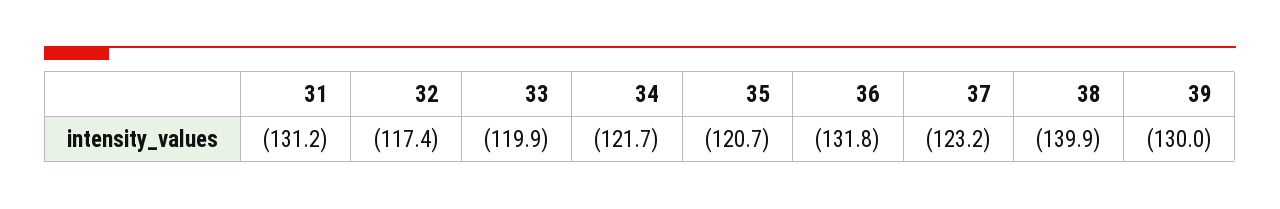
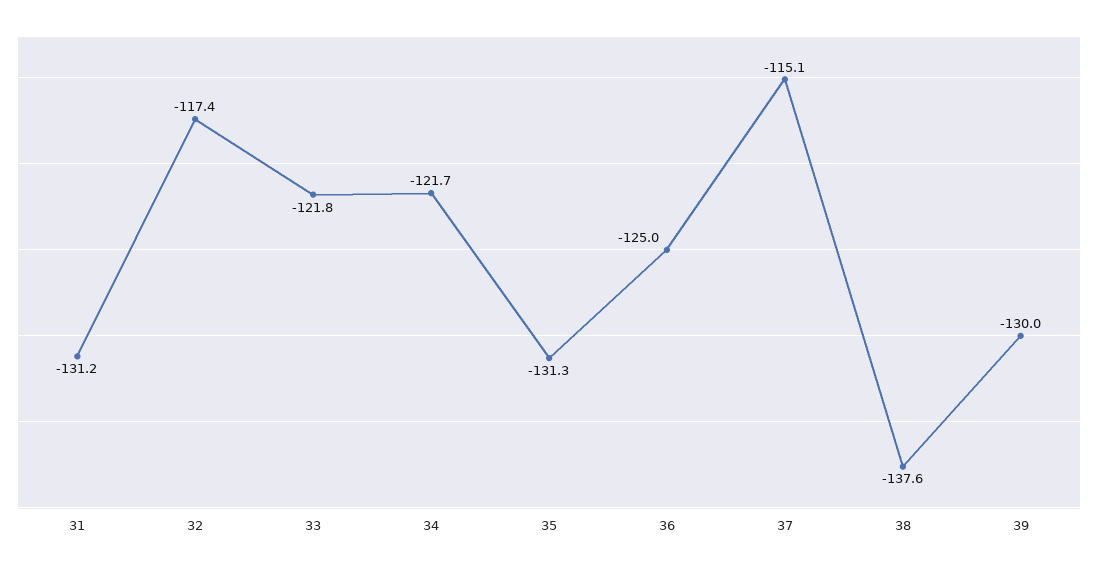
  {
    "31": -131.2,
    "32": -117.4,
-   "33": -119.9,
+   "33": -121.8,
    "34": -121.7,
-   "35": -120.7,
+   "35": -131.3,
-   "36": -131.8,
+   "36": -125,
-   "37": -123.2,
+   "37": -115.1,
-   "38": -139.9,
+   "38": -137.6,
    "39": -130
  }

